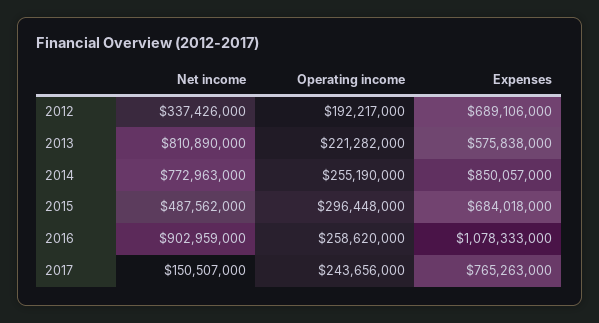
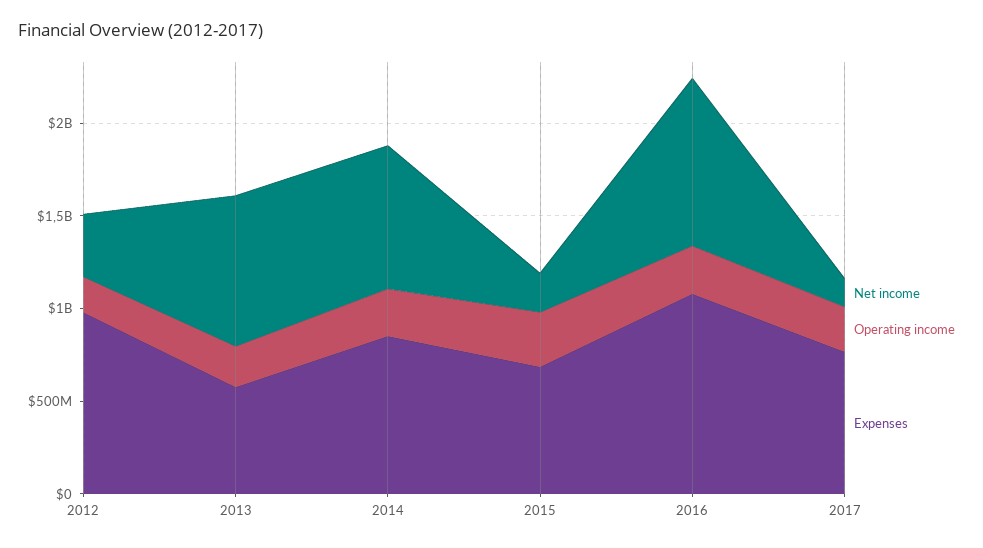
  {
    "Net income": {
      "2012": 337426000,
      "2013": 810890000,
      "2014": 772963000,
-     "2015": 487562000,
+     "2015": 200000000,
      "2016": 902959000,
      "2017": 150507000
    },
    "Operating income": {
      "2012": 192217000,
      "2013": 221282000,
      "2014": 255190000,
      "2015": 296448000,
      "2016": 258620000,
      "2017": 243656000
    },
    "Expenses": {
-     "2012": 689106000,
+     "2012": 1000000000,
      "2013": 575838000,
      "2014": 850057000,
      "2015": 684018000,
      "2016": 1078333000,
      "2017": 765263000
    }
  }

